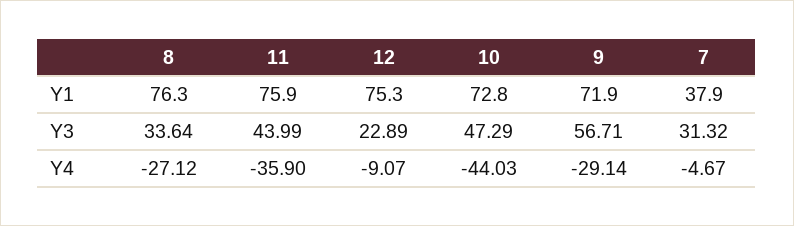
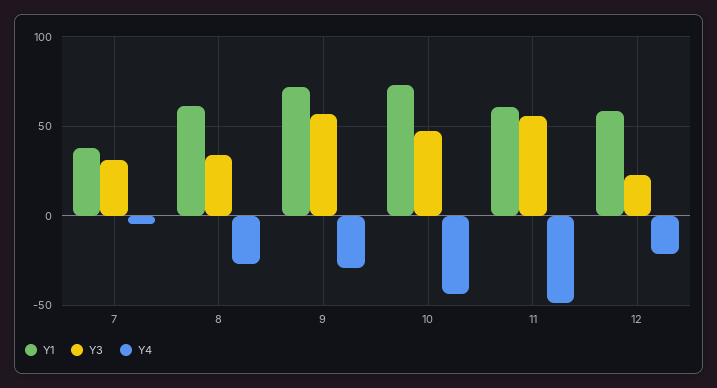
  {
    "Y1": {
-     "8": 76.3,
+     "8": 60,
-     "11": 75.9,
+     "11": 60,
-     "12": 75.3,
+     "12": 60,
      "10": 72.8,
      "9": 71.9,
      "7": 37.9
    },
    "Y3": {
      "8": 33.64,
-     "11": 43.99,
+     "11": 55,
      "12": 22.89,
      "10": 47.29,
      "9": 56.71,
      "7": 31.32
    },
    "Y4": {
      "8": -27.12,
-     "11": -35.9,
+     "11": -50,
-     "12": -9.07,
+     "12": -20,
      "10": -44.03,
      "9": -29.14,
      "7": -4.67
    }
  }

